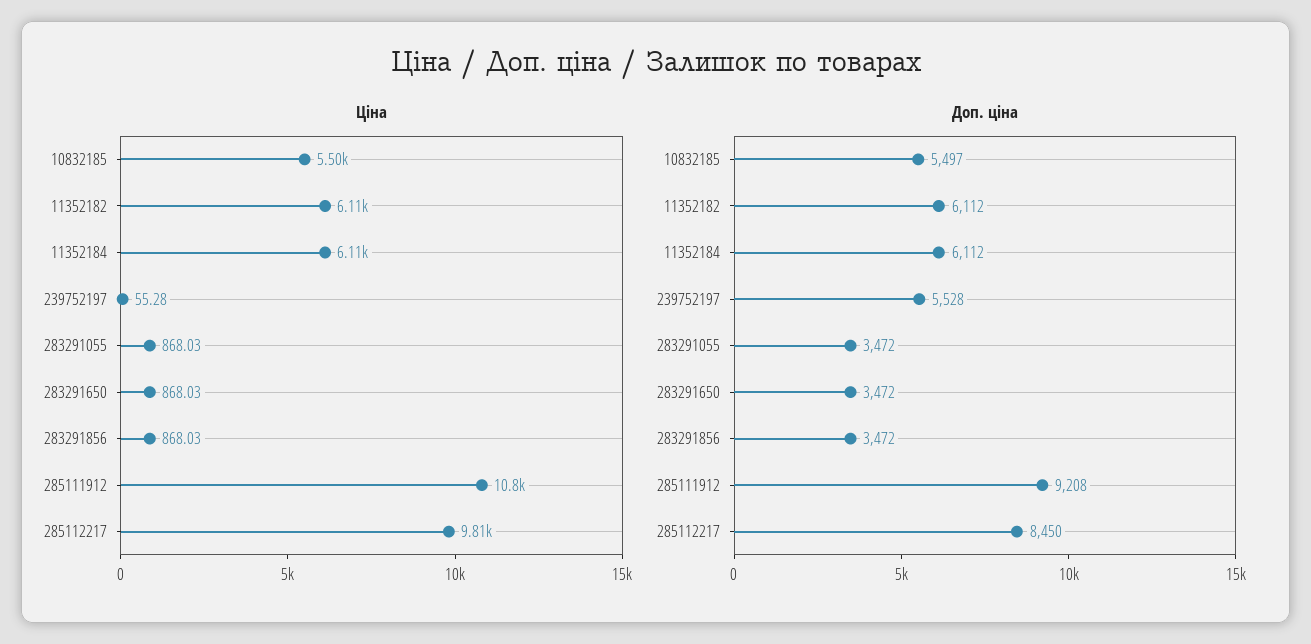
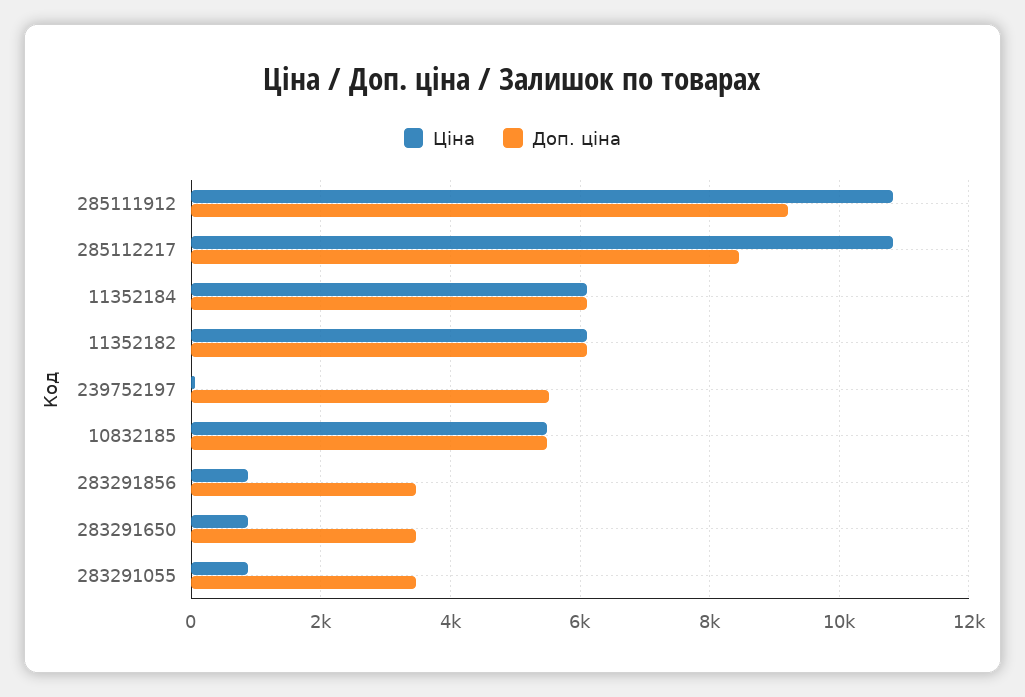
  {
    "Ціна": {
      "10832185": 5500,
      "11352182": 6110,
      "11352184": 6110,
      "239752197": 55.28,
      "283291055": 868.03,
      "283291650": 868.03,
      "283291856": 868.03,
      "285111912": 10800,
-     "285112217": 9810
+     "285112217": 10800
    },
    "Доп. ціна": {
      "10832185": 5497,
      "11352182": 6112,
      "11352184": 6112,
      "239752197": 5528,
      "283291055": 3472,
      "283291650": 3472,
      "283291856": 3472,
      "285111912": 9208,
      "285112217": 8450
    }
  }

